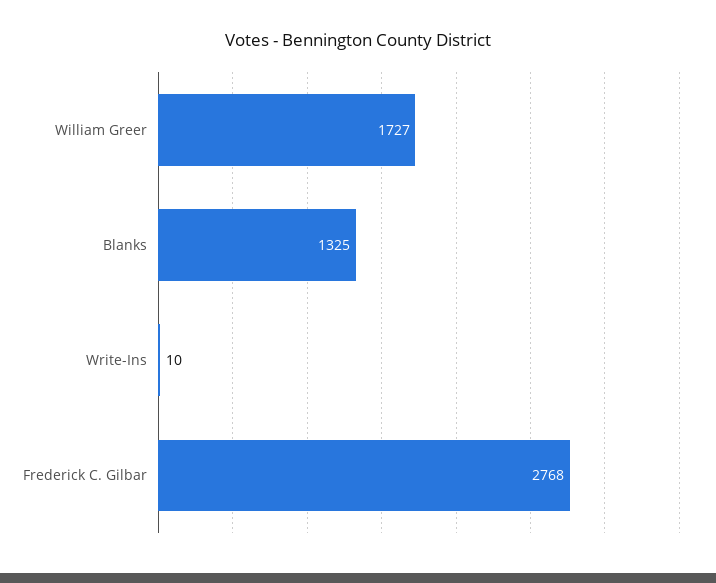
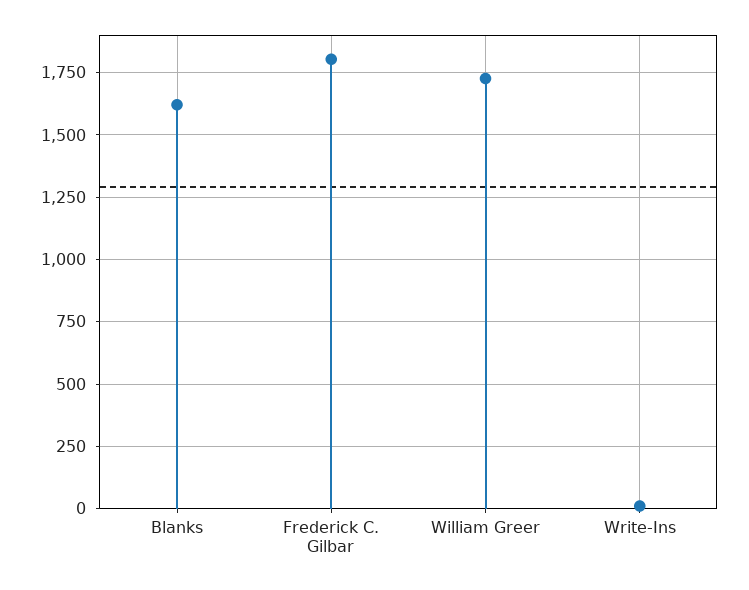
  {
    "William Greer": 1727,
-   "Blanks": 1325,
+   "Blanks": 1625,
    "Write-Ins": 10,
-   "Frederick C. Gilbar": 2768
+   "Frederick C. Gilbar": 1800
  }

